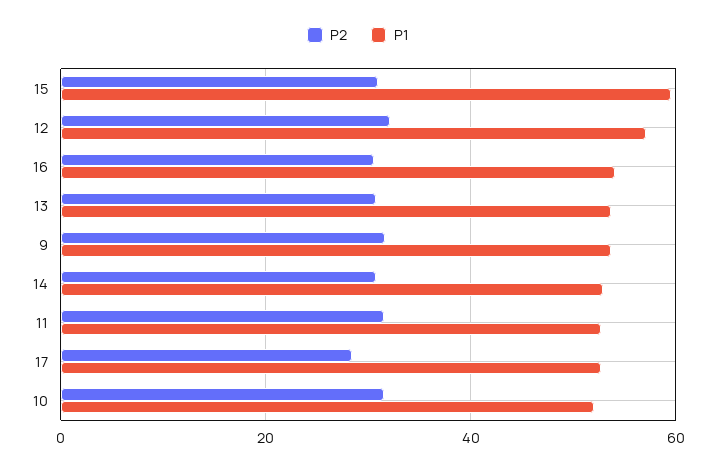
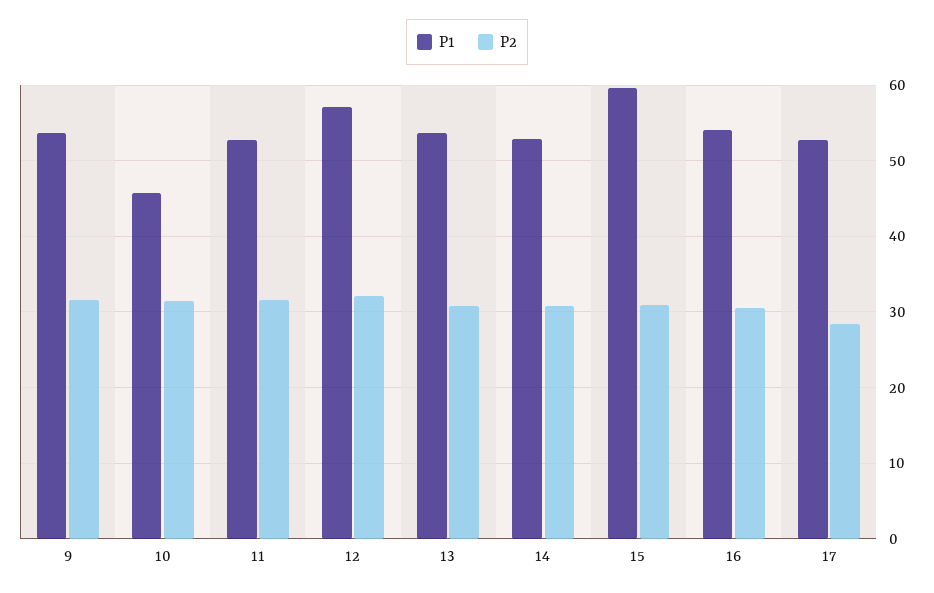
  {
    "P2": {
      "15": 31,
      "12": 32,
      "16": 31,
      "13": 31,
      "9": 32,
      "14": 31,
      "11": 32,
      "17": 28,
      "10": 32
    },
    "P1": {
      "15": 60,
      "12": 57,
      "16": 54,
      "13": 54,
      "9": 54,
      "14": 53,
      "11": 53,
      "17": 53,
-     "10": 52
+     "10": 46
    }
  }

